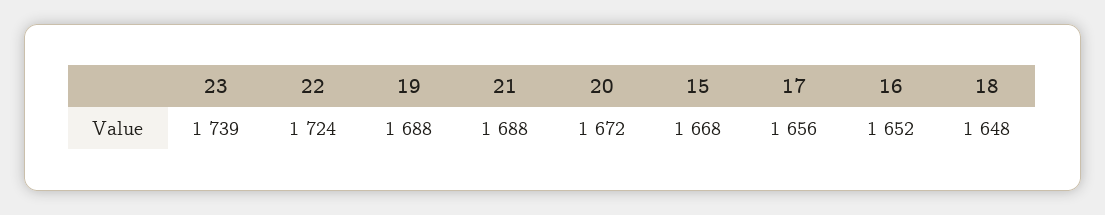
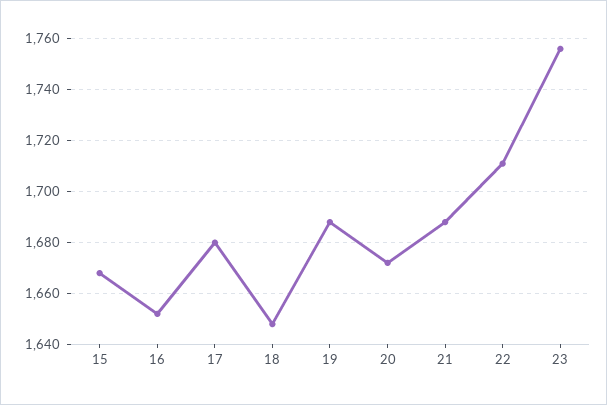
  {
-   "23": 1739,
+   "23": 1755,
-   "22": 1724,
+   "22": 1710,
    "19": 1688,
    "21": 1688,
    "20": 1672,
    "15": 1668,
-   "17": 1656,
+   "17": 1680,
    "16": 1652,
    "18": 1648
  }

